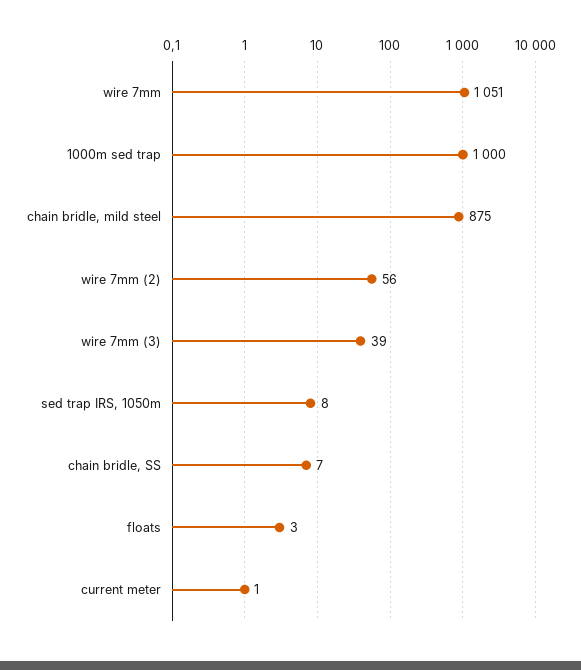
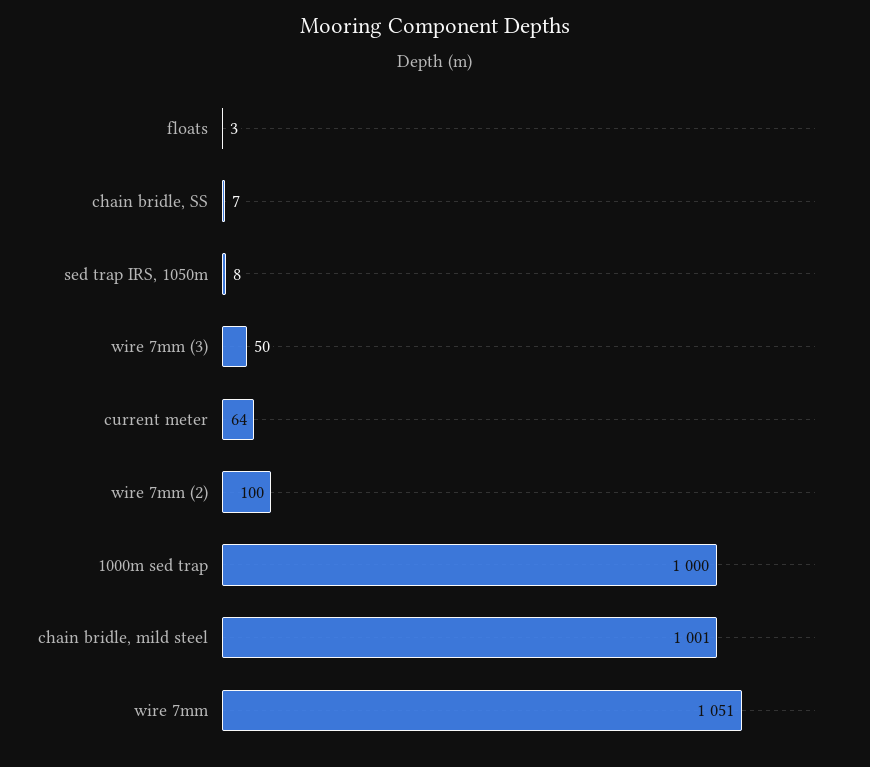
  {
    "wire 7mm": 1051,
    "1000m sed trap": 1000,
-   "chain bridle, mild steel": 875,
+   "chain bridle, mild steel": 1001,
-   "wire 7mm (2)": 56,
+   "wire 7mm (2)": 100,
-   "wire 7mm (3)": 39,
+   "wire 7mm (3)": 50,
    "sed trap IRS, 1050m": 8,
    "chain bridle, SS": 7,
    "floats": 3,
-   "current meter": 1
+   "current meter": 64
  }

